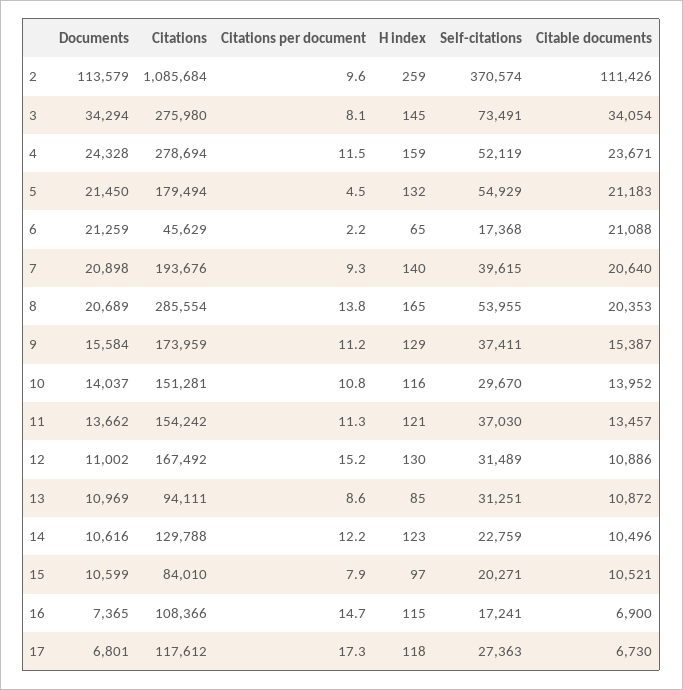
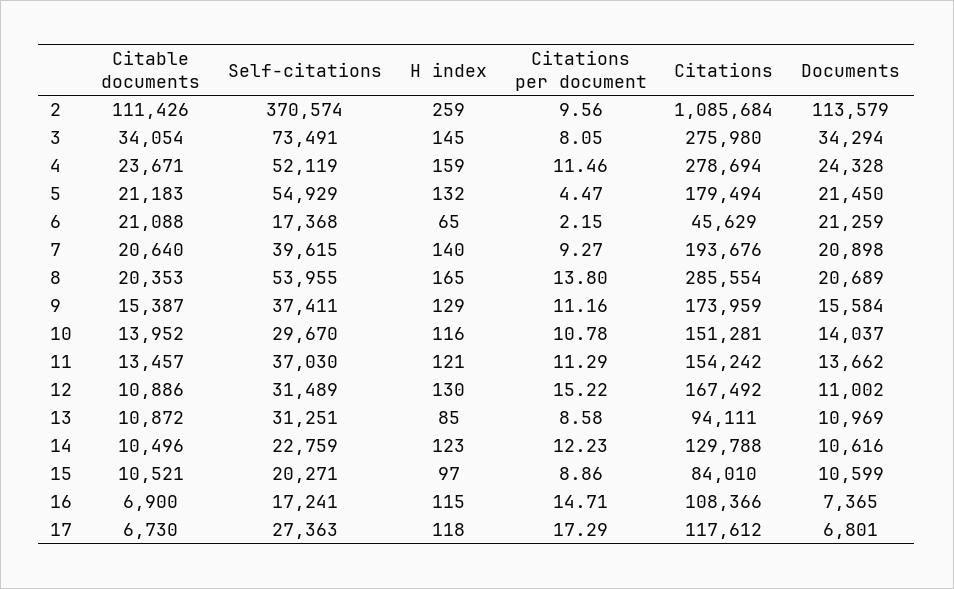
  {
    "Documents": {
      "2": 113579,
      "3": 34294,
      "4": 24328,
      "5": 21450,
      "6": 21259,
      "7": 20898,
      "8": 20689,
      "9": 15584,
      "10": 14037,
      "11": 13662,
      "12": 11002,
      "13": 10969,
      "14": 10616,
      "15": 10599,
      "16": 7365,
      "17": 6801
    },
    "Citations": {
      "2": 1085684,
      "3": 275980,
      "4": 278694,
      "5": 179494,
      "6": 45629,
      "7": 193676,
      "8": 285554,
      "9": 173959,
      "10": 151281,
      "11": 154242,
      "12": 167492,
      "13": 94111,
      "14": 129788,
      "15": 84010,
      "16": 108366,
      "17": 117612
    },
    "Citations per document": {
      "2": 9.56,
      "3": 8.05,
      "4": 11.46,
      "5": 4.47,
      "6": 2.15,
      "7": 9.27,
      "8": 13.8,
      "9": 11.16,
      "10": 10.78,
      "11": 11.29,
      "12": 15.22,
      "13": 8.58,
      "14": 12.23,
-     "15": 7.9,
+     "15": 8.86,
      "16": 14.71,
      "17": 17.29
    },
    "H index": {
      "2": 259,
      "3": 145,
      "4": 159,
      "5": 132,
      "6": 65,
      "7": 140,
      "8": 165,
      "9": 129,
      "10": 116,
      "11": 121,
      "12": 130,
      "13": 85,
      "14": 123,
      "15": 97,
      "16": 115,
      "17": 118
    },
    "Self-citations": {
      "2": 370574,
      "3": 73491,
      "4": 52119,
      "5": 54929,
      "6": 17368,
      "7": 39615,
      "8": 53955,
      "9": 37411,
      "10": 29670,
      "11": 37030,
      "12": 31489,
      "13": 31251,
      "14": 22759,
      "15": 20271,
      "16": 17241,
      "17": 27363
    },
    "Citable documents": {
      "2": 111426,
      "3": 34054,
      "4": 23671,
      "5": 21183,
      "6": 21088,
      "7": 20640,
      "8": 20353,
      "9": 15387,
      "10": 13952,
      "11": 13457,
      "12": 10886,
      "13": 10872,
      "14": 10496,
      "15": 10521,
      "16": 6900,
      "17": 6730
    }
  }

